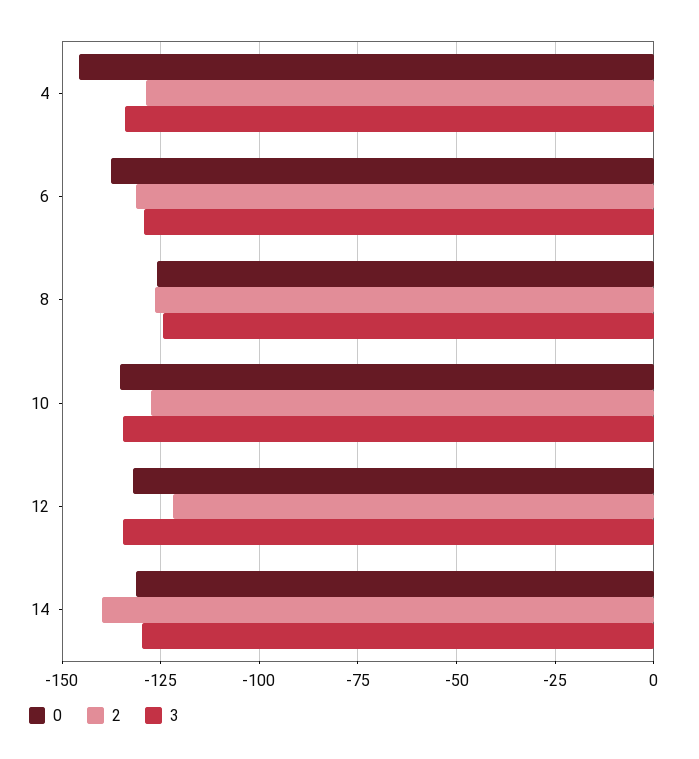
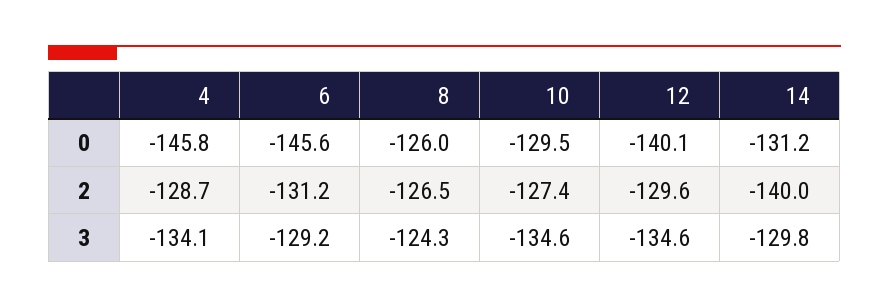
  {
    "0": {
      "4": -145.8,
-     "6": -137.5,
+     "6": -145.6,
      "8": -126,
-     "10": -135,
+     "10": -129.5,
-     "12": -132.5,
+     "12": -140.1,
      "14": -131.2
    },
    "2": {
      "4": -128.7,
      "6": -131.2,
      "8": -126.5,
      "10": -127.4,
-     "12": -122.5,
+     "12": -129.6,
      "14": -140
    },
    "3": {
      "4": -134.1,
      "6": -129.2,
      "8": -124.3,
      "10": -134.6,
      "12": -134.6,
      "14": -129.8
    }
  }

